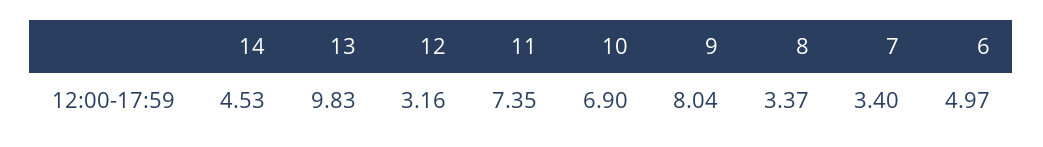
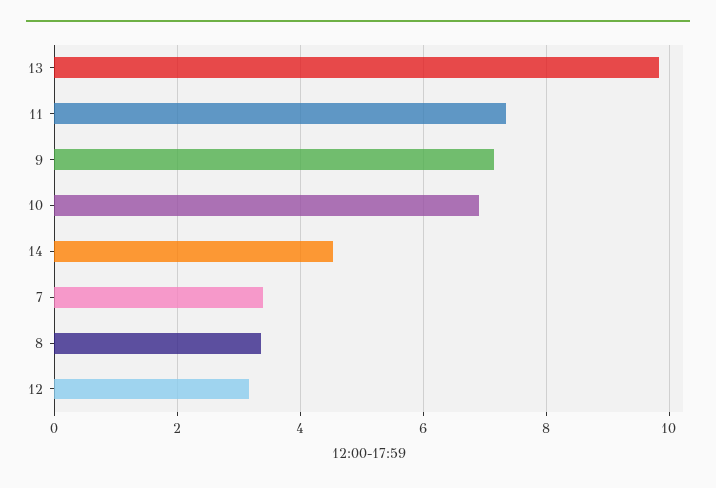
  {
    "14": 4.53,
    "13": 9.83,
    "12": 3.16,
    "11": 7.35,
    "10": 6.9,
-   "9": 8.04,
+   "9": 7.2,
    "8": 3.37,
-   "7": 3.4,
+   "7": 3.4
-   "6": 4.97
  }

